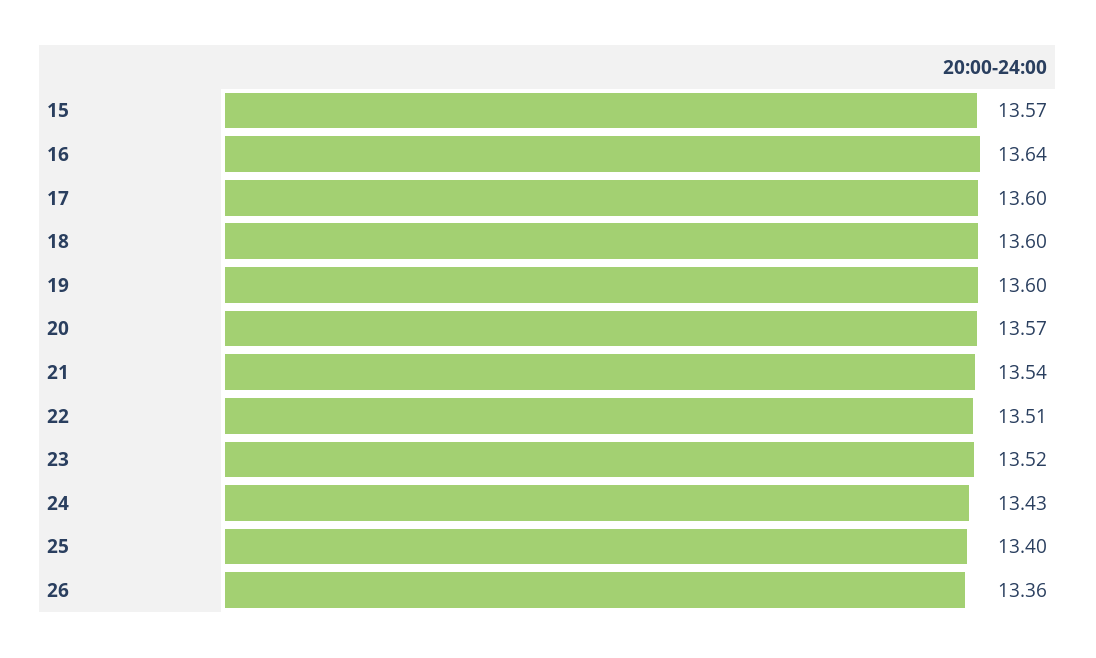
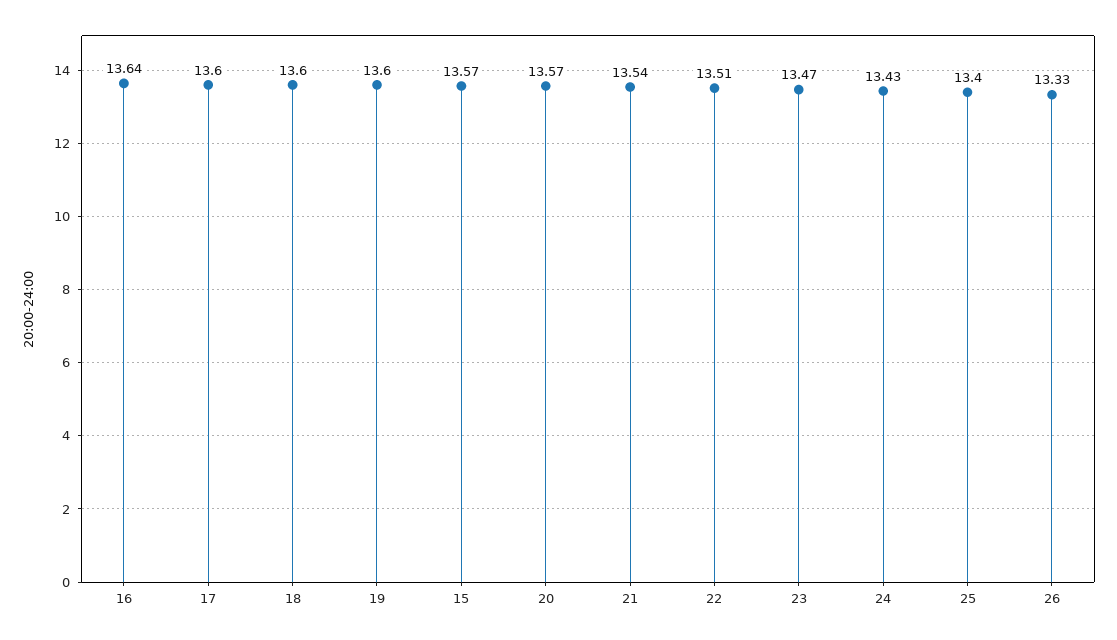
  {
    "15": 13.57,
    "16": 13.64,
    "17": 13.6,
    "18": 13.6,
    "19": 13.6,
    "20": 13.57,
    "21": 13.54,
    "22": 13.51,
-   "23": 13.52,
+   "23": 13.47,
    "24": 13.43,
    "25": 13.4,
-   "26": 13.36
+   "26": 13.33
  }

